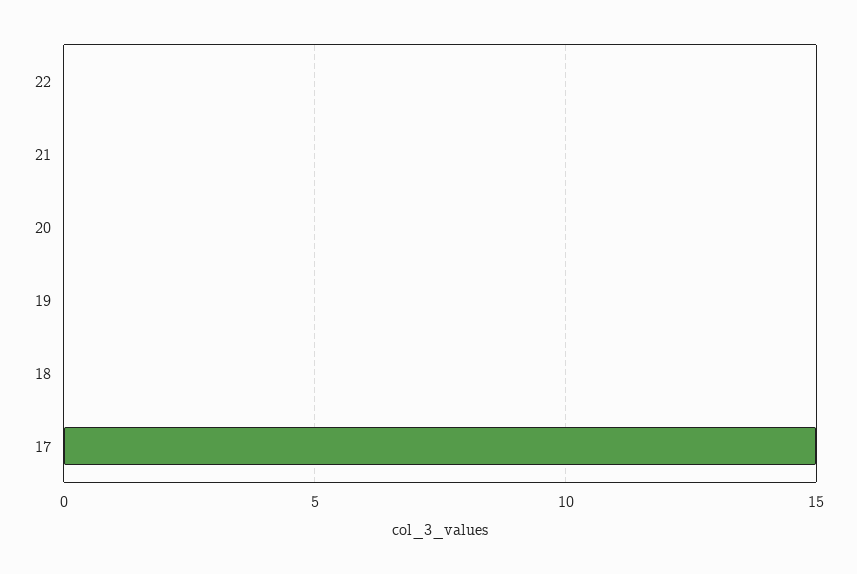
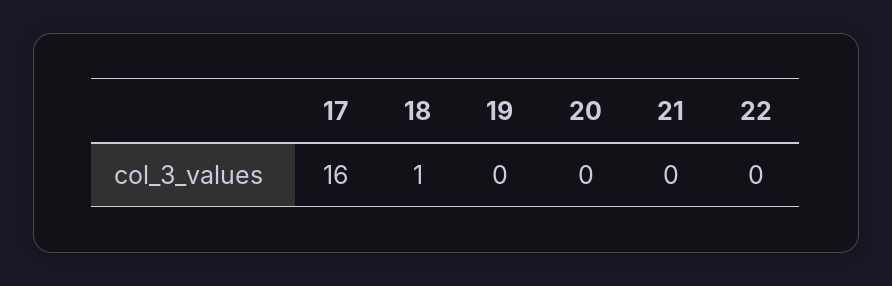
  {
    "22": 0,
    "21": 0,
    "20": 0,
    "19": 0,
-   "18": 0,
+   "18": 1,
-   "17": 15
+   "17": 16
  }

